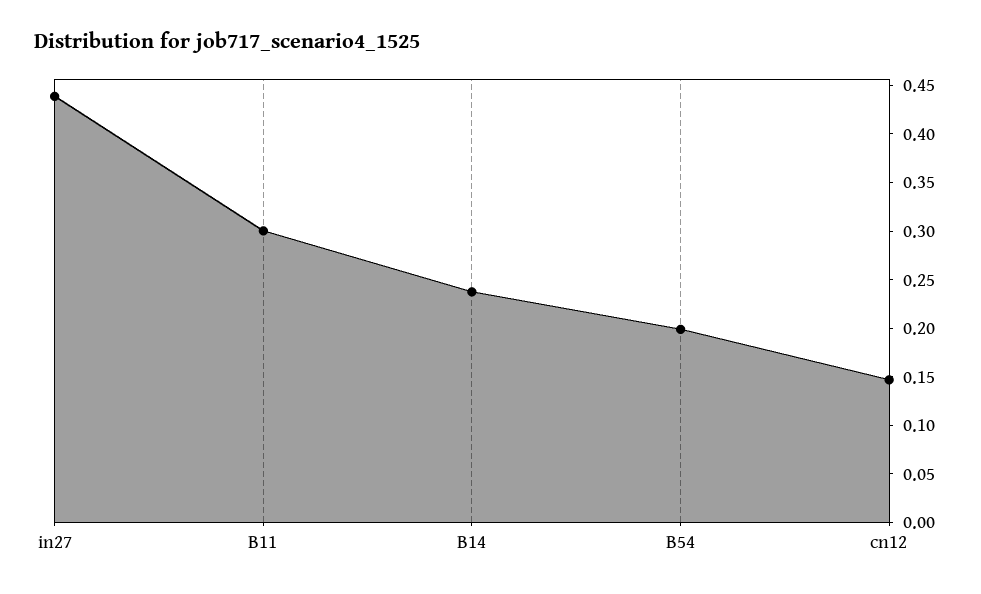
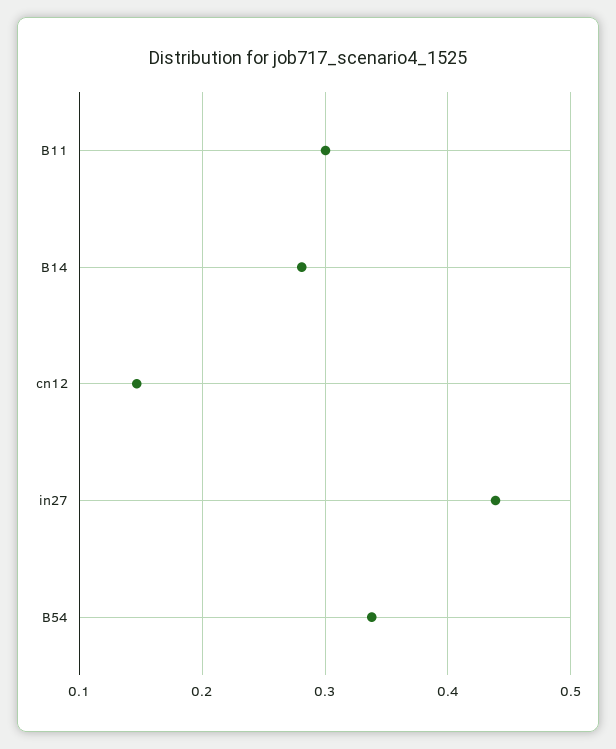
  {
    "in27": 0.44,
    "B11": 0.3,
-   "B14": 0.24,
+   "B14": 0.28,
-   "B54": 0.2,
+   "B54": 0.34,
    "cn12": 0.15
  }

